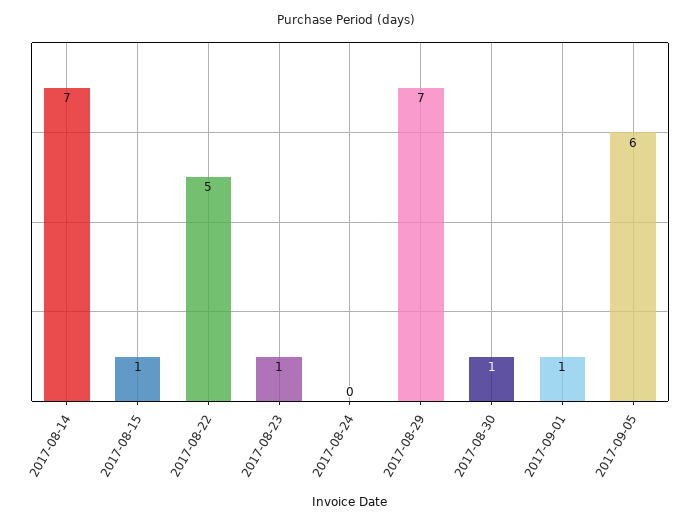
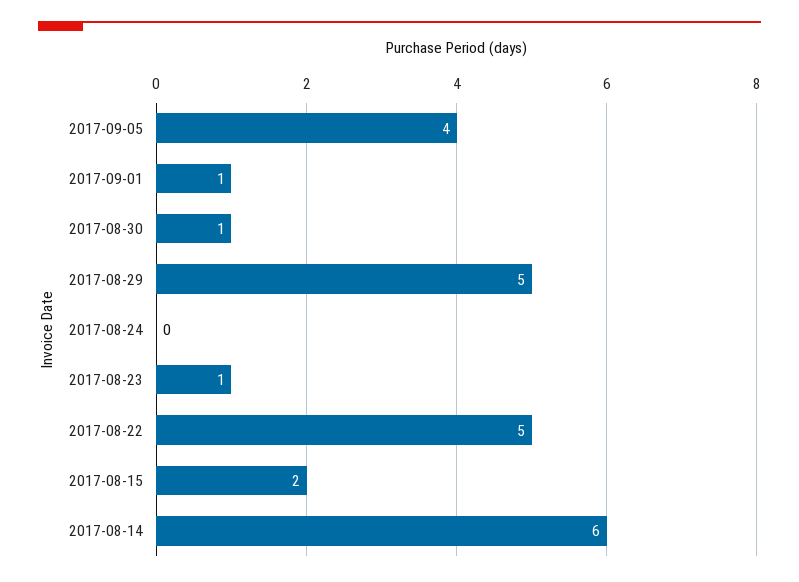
  {
-   "2017-08-14": 7,
+   "2017-08-14": 6,
-   "2017-08-15": 1,
+   "2017-08-15": 2,
    "2017-08-22": 5,
    "2017-08-23": 1,
    "2017-08-24": 0,
-   "2017-08-29": 7,
+   "2017-08-29": 5,
    "2017-08-30": 1,
    "2017-09-01": 1,
-   "2017-09-05": 6
+   "2017-09-05": 4
  }

